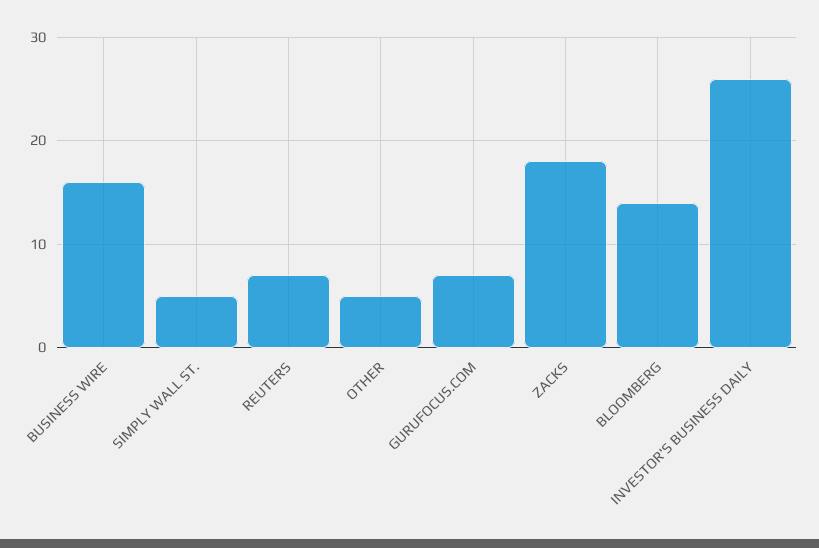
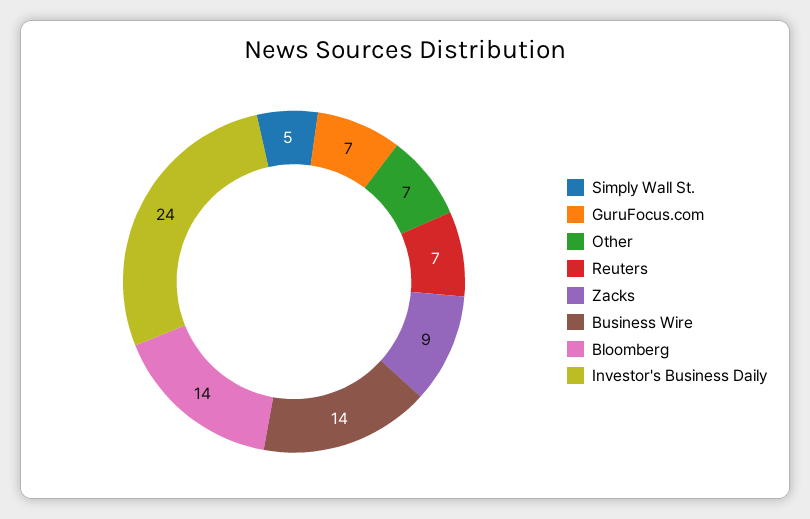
  {
-   "BUSINESS WIRE": 16,
+   "BUSINESS WIRE": 14,
    "SIMPLY WALL ST.": 5,
    "REUTERS": 7,
-   "OTHER": 5,
+   "OTHER": 7,
    "GURUFOCUS.COM": 7,
-   "ZACKS": 18,
+   "ZACKS": 9,
    "BLOOMBERG": 14,
-   "INVESTOR'S BUSINESS DAILY": 26
+   "INVESTOR'S BUSINESS DAILY": 24
  }

